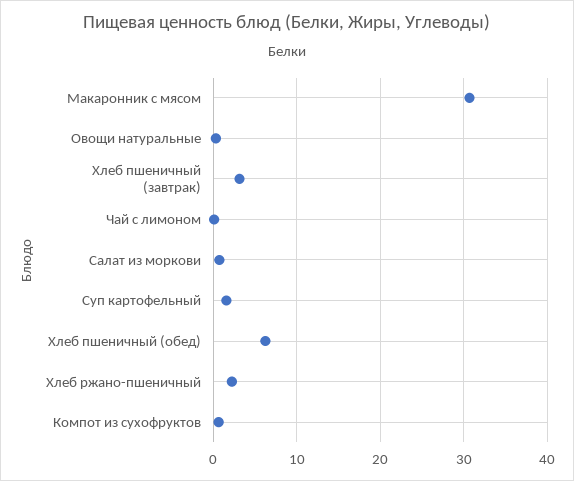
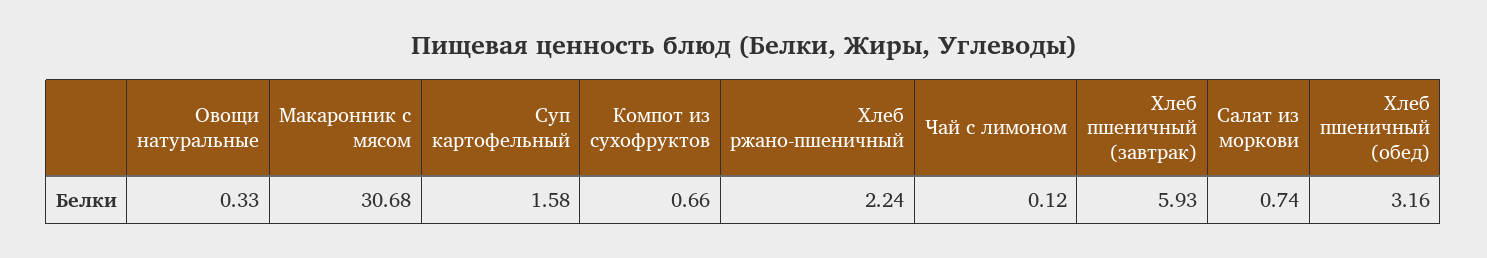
  {
    "Макаронник с мясом": 30.68,
    "Овощи натуральные": 0.33,
-   "Хлеб пшеничный (завтрак)": 3,
+   "Хлеб пшеничный (завтрак)": 5.93,
    "Чай с лимоном": 0.12,
    "Салат из моркови": 0.74,
    "Суп картофельный": 1.58,
-   "Хлеб пшеничный (обед)": 6,
+   "Хлеб пшеничный (обед)": 3.16,
    "Хлеб ржано-пшеничный": 2.24,
    "Компот из сухофруктов": 0.66
  }

